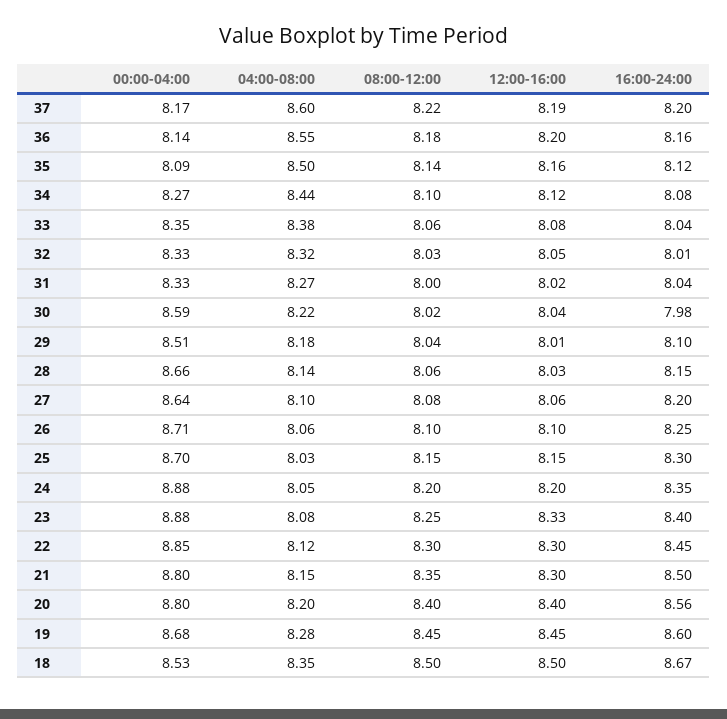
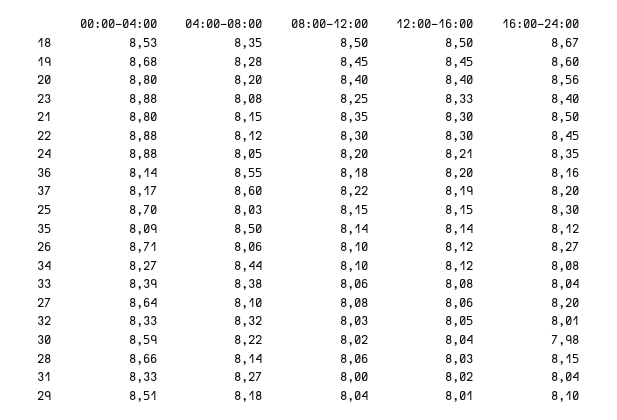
  {
    "00:00-04:00": {
      "37": 8.17,
      "36": 8.14,
      "35": 8.09,
      "34": 8.27,
-     "33": 8.35,
+     "33": 8.39,
      "32": 8.33,
      "31": 8.33,
      "30": 8.59,
      "29": 8.51,
      "28": 8.66,
      "27": 8.64,
      "26": 8.71,
      "25": 8.7,
      "24": 8.88,
      "23": 8.88,
-     "22": 8.85,
+     "22": 8.88,
      "21": 8.8,
      "20": 8.8,
      "19": 8.68,
      "18": 8.53
    },
    "04:00-08:00": {
      "37": 8.6,
      "36": 8.55,
      "35": 8.5,
      "34": 8.44,
      "33": 8.38,
      "32": 8.32,
      "31": 8.27,
      "30": 8.22,
      "29": 8.18,
      "28": 8.14,
      "27": 8.1,
      "26": 8.06,
      "25": 8.03,
      "24": 8.05,
      "23": 8.08,
      "22": 8.12,
      "21": 8.15,
      "20": 8.2,
      "19": 8.28,
      "18": 8.35
    },
    "08:00-12:00": {
      "37": 8.22,
      "36": 8.18,
      "35": 8.14,
      "34": 8.1,
      "33": 8.06,
      "32": 8.03,
      "31": 8,
      "30": 8.02,
      "29": 8.04,
      "28": 8.06,
      "27": 8.08,
      "26": 8.1,
      "25": 8.15,
      "24": 8.2,
      "23": 8.25,
      "22": 8.3,
      "21": 8.35,
      "20": 8.4,
      "19": 8.45,
      "18": 8.5
    },
    "12:00-16:00": {
      "37": 8.19,
      "36": 8.2,
-     "35": 8.16,
+     "35": 8.14,
      "34": 8.12,
      "33": 8.08,
      "32": 8.05,
      "31": 8.02,
      "30": 8.04,
      "29": 8.01,
      "28": 8.03,
      "27": 8.06,
-     "26": 8.1,
+     "26": 8.12,
      "25": 8.15,
-     "24": 8.2,
+     "24": 8.21,
      "23": 8.33,
      "22": 8.3,
      "21": 8.3,
      "20": 8.4,
      "19": 8.45,
      "18": 8.5
    },
    "16:00-24:00": {
      "37": 8.2,
      "36": 8.16,
      "35": 8.12,
      "34": 8.08,
      "33": 8.04,
      "32": 8.01,
      "31": 8.04,
      "30": 7.98,
      "29": 8.1,
      "28": 8.15,
      "27": 8.2,
-     "26": 8.25,
+     "26": 8.27,
      "25": 8.3,
      "24": 8.35,
      "23": 8.4,
      "22": 8.45,
      "21": 8.5,
      "20": 8.56,
      "19": 8.6,
      "18": 8.67
    }
  }

